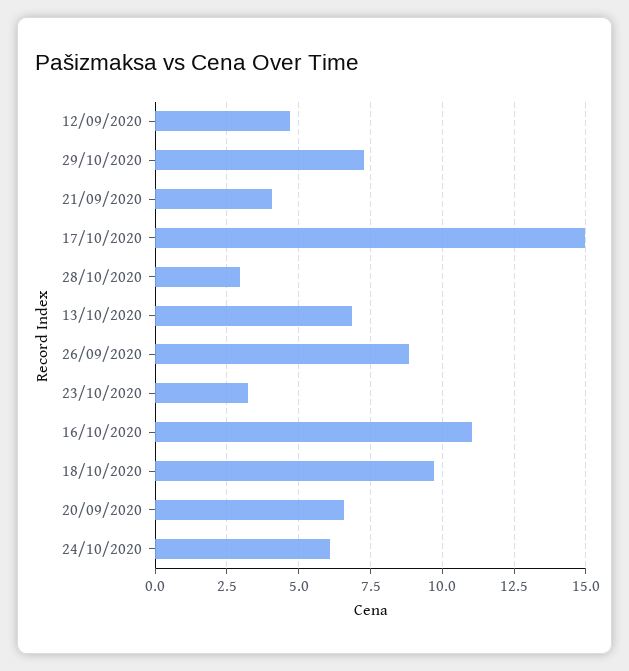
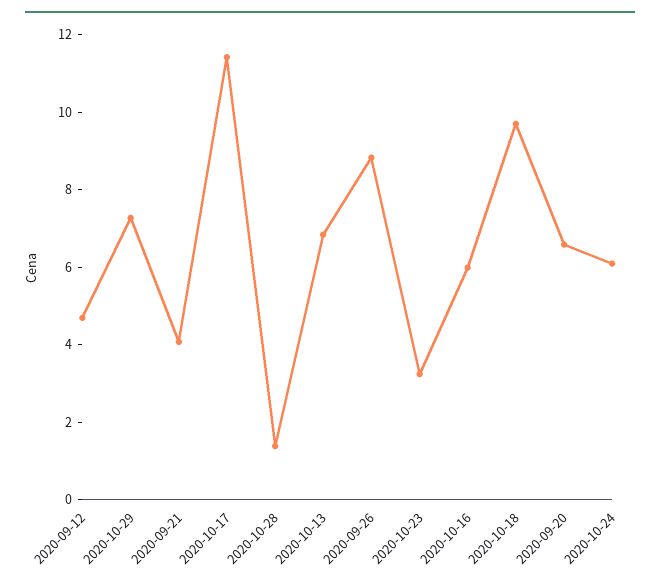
  {
    "12/09/2020": 4.75,
    "29/10/2020": 7.25,
    "21/09/2020": 4,
-   "17/10/2020": 15,
+   "17/10/2020": 11.5,
-   "28/10/2020": 3,
+   "28/10/2020": 1.5,
    "13/10/2020": 6.75,
    "26/09/2020": 8.75,
    "23/10/2020": 3.25,
-   "16/10/2020": 11,
+   "16/10/2020": 6,
    "18/10/2020": 9.75,
    "20/09/2020": 6.5,
    "24/10/2020": 6
  }

